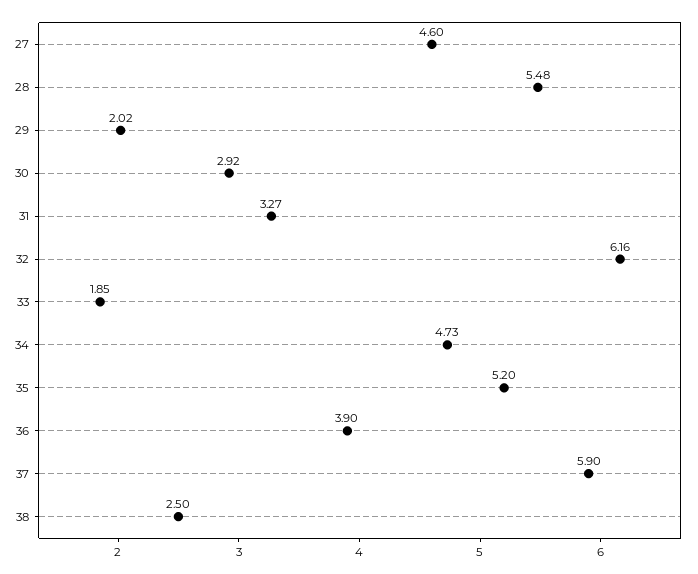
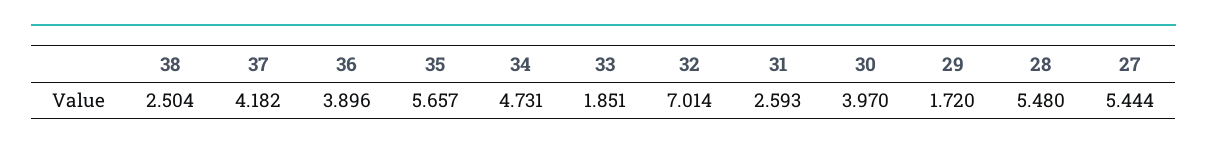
  {
-   "27": 4.6,
+   "27": 5.444,
    "28": 5.48,
-   "29": 2.02,
+   "29": 1.72,
-   "30": 2.92,
+   "30": 3.97,
-   "31": 3.27,
+   "31": 2.593,
-   "32": 6.16,
+   "32": 7.014,
    "33": 1.851,
    "34": 4.731,
-   "35": 5.2,
+   "35": 5.657,
    "36": 3.896,
-   "37": 5.9,
+   "37": 4.182,
    "38": 2.504
  }

